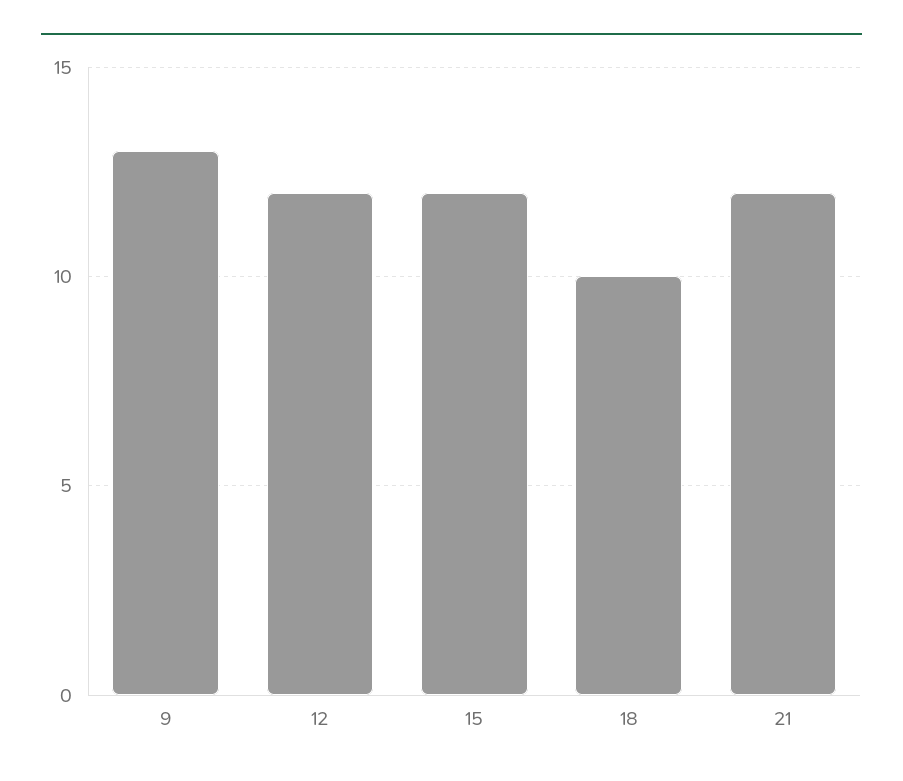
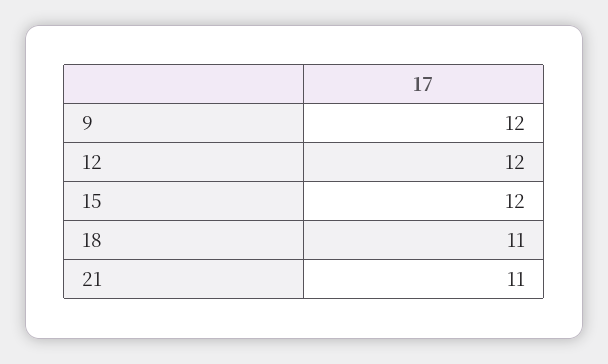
  {
-   "9": 13,
+   "9": 12,
    "12": 12,
    "15": 12,
-   "18": 10,
+   "18": 11,
-   "21": 12
+   "21": 11
  }

